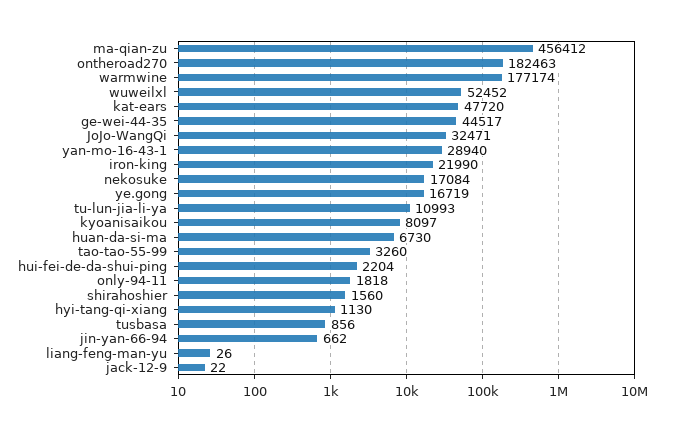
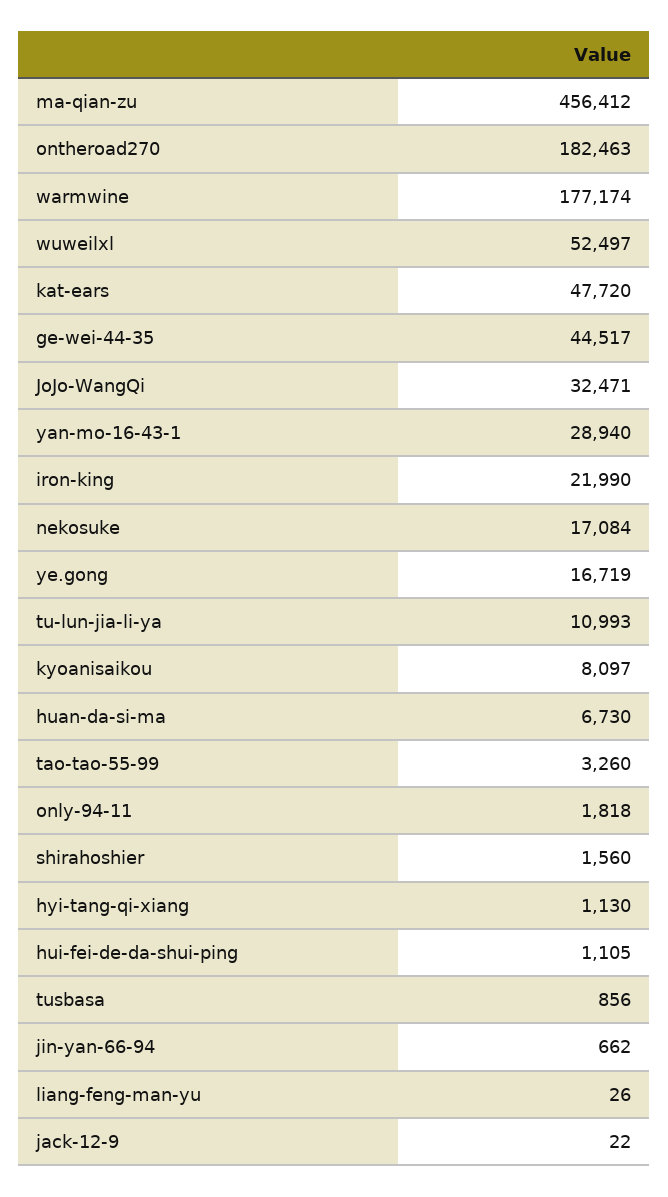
  {
    "ma-qian-zu": 456412,
    "ontheroad270": 182463,
    "warmwine": 177174,
-   "wuweilxl": 52452,
+   "wuweilxl": 52497,
    "kat-ears": 47720,
    "ge-wei-44-35": 44517,
    "JoJo-WangQi": 32471,
    "yan-mo-16-43-1": 28940,
    "iron-king": 21990,
    "nekosuke": 17084,
    "ye.gong": 16719,
    "tu-lun-jia-li-ya": 10993,
    "kyoanisaikou": 8097,
    "huan-da-si-ma": 6730,
    "tao-tao-55-99": 3260,
-   "hui-fei-de-da-shui-ping": 2204,
+   "hui-fei-de-da-shui-ping": 1105,
    "only-94-11": 1818,
    "shirahoshier": 1560,
    "hyi-tang-qi-xiang": 1130,
    "tusbasa": 856,
    "jin-yan-66-94": 662,
    "liang-feng-man-yu": 26,
    "jack-12-9": 22
  }

